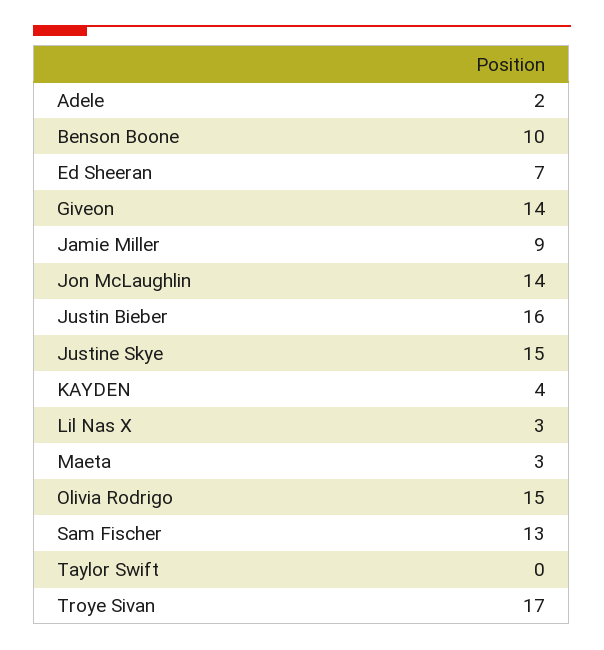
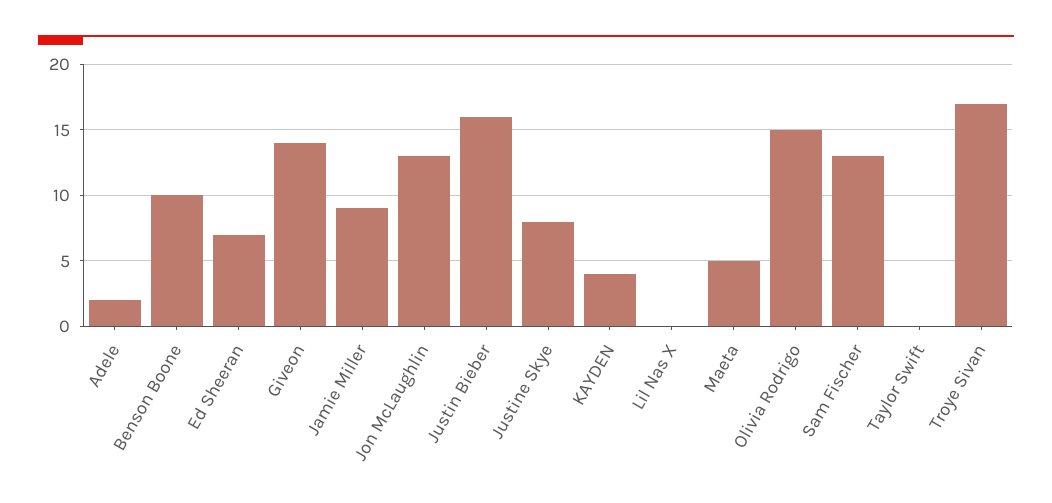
  {
    "Adele": 2,
    "Benson Boone": 10,
    "Ed Sheeran": 7,
    "Giveon": 14,
    "Jamie Miller": 9,
-   "Jon McLaughlin": 14,
+   "Jon McLaughlin": 13,
    "Justin Bieber": 16,
-   "Justine Skye": 15,
+   "Justine Skye": 8,
    "KAYDEN": 4,
-   "Lil Nas X": 3,
+   "Lil Nas X": 0,
-   "Maeta": 3,
+   "Maeta": 5,
    "Olivia Rodrigo": 15,
    "Sam Fischer": 13,
    "Taylor Swift": 0,
    "Troye Sivan": 17
  }

